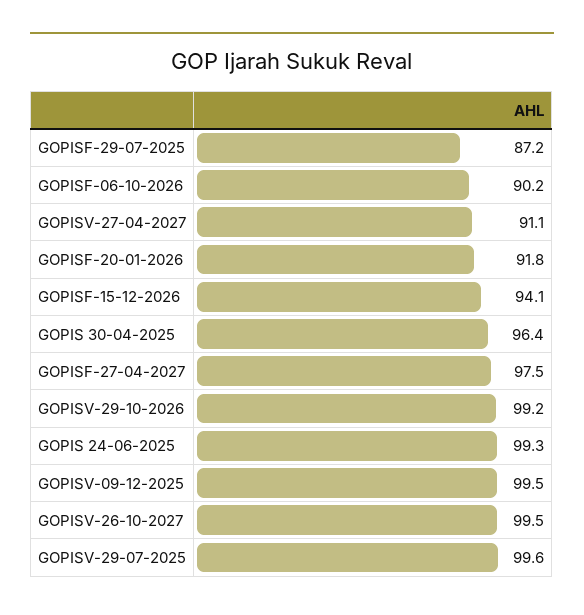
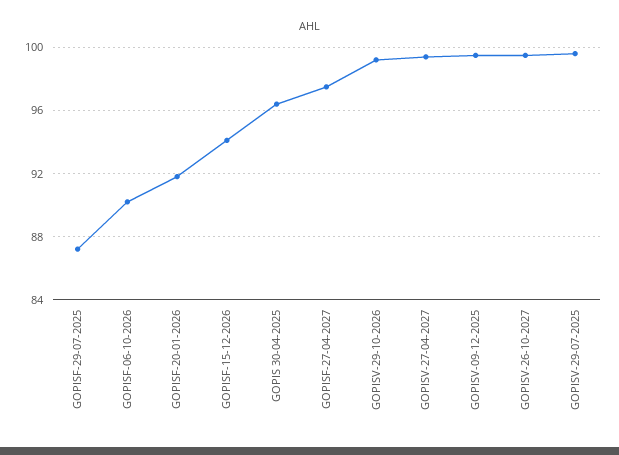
  {
    "GOPISF-29-07-2025": 87.2,
    "GOPISF-06-10-2026": 90.2,
-   "GOPISV-27-04-2027": 91.1,
+   "GOPISV-27-04-2027": 99.5,
    "GOPISF-20-01-2026": 91.8,
    "GOPISF-15-12-2026": 94.1,
    "GOPIS 30-04-2025": 96.4,
    "GOPISF-27-04-2027": 97.5,
    "GOPISV-29-10-2026": 99.2,
-   "GOPIS 24-06-2025": 99.3,
    "GOPISV-09-12-2025": 99.5,
    "GOPISV-26-10-2027": 99.5,
    "GOPISV-29-07-2025": 99.6
  }

